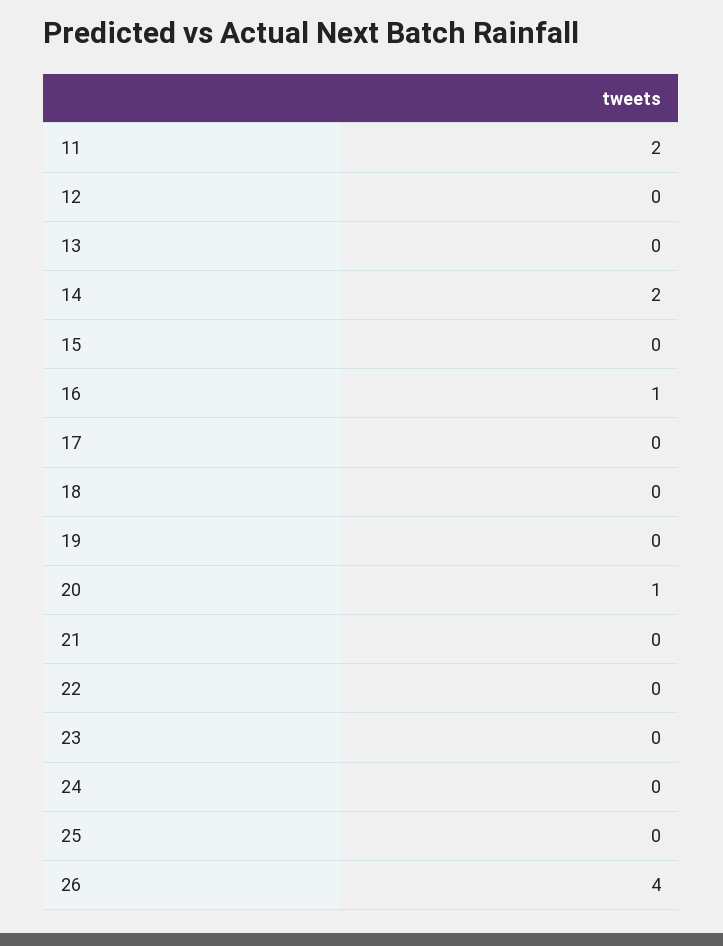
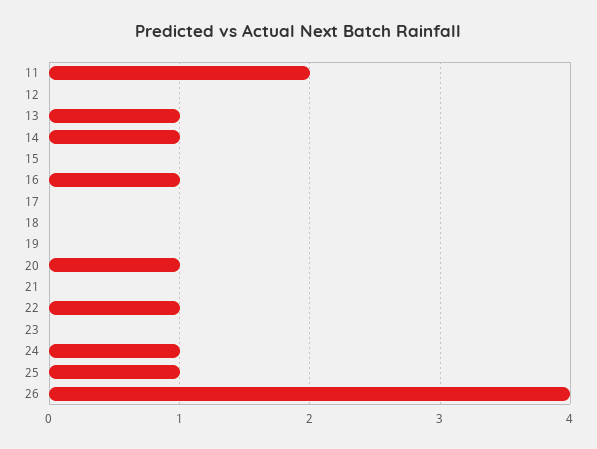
  {
    "11": 2,
    "12": 0,
-   "13": 0,
+   "13": 1,
-   "14": 2,
+   "14": 1,
    "15": 0,
    "16": 1,
    "17": 0,
    "18": 0,
    "19": 0,
    "20": 1,
    "21": 0,
-   "22": 0,
+   "22": 1,
    "23": 0,
-   "24": 0,
+   "24": 1,
-   "25": 0,
+   "25": 1,
    "26": 4
  }

